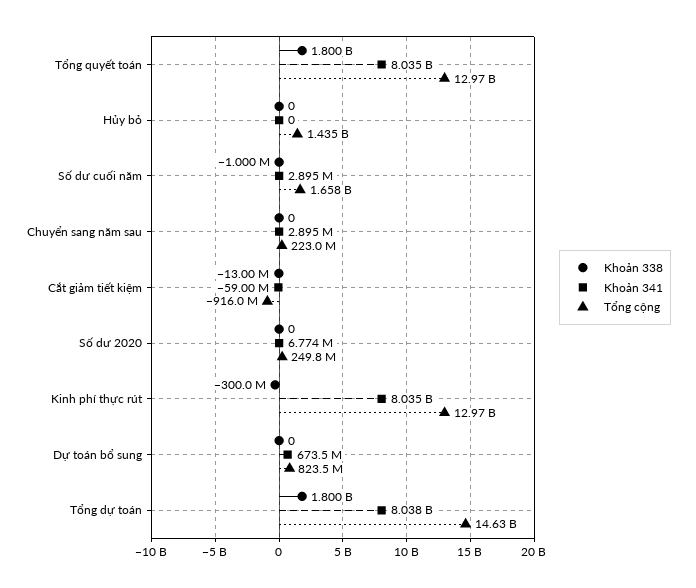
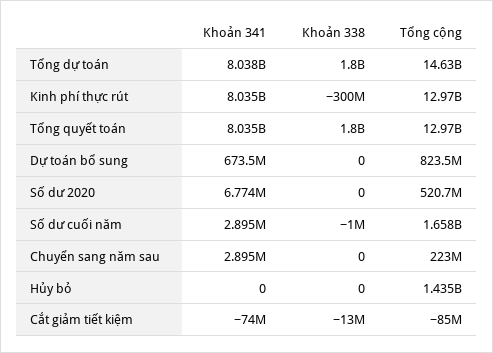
  {
    "Khoản 338": {
      "Tổng quyết toán": 1800000000,
      "Hủy bỏ": 0,
      "Số dư cuối năm": -1000000,
      "Chuyển sang năm sau": 0,
      "Cắt giảm tiết kiệm": -13000000,
      "Số dư 2020": 0,
      "Kinh phí thực rút": -300000000,
      "Dự toán bổ sung": 0,
      "Tổng dự toán": 1800000000
    },
    "Khoản 341": {
      "Tổng quyết toán": 8035000000,
      "Hủy bỏ": 0,
      "Số dư cuối năm": 2895000,
      "Chuyển sang năm sau": 2895000,
-     "Cắt giảm tiết kiệm": -59000000,
+     "Cắt giảm tiết kiệm": -74000000,
      "Số dư 2020": 6774000,
      "Kinh phí thực rút": 8035000000,
      "Dự toán bổ sung": 673500000,
      "Tổng dự toán": 8038000000
    },
    "Tổng cộng": {
      "Tổng quyết toán": 12970000000,
      "Hủy bỏ": 1435000000,
      "Số dư cuối năm": 1658000000,
      "Chuyển sang năm sau": 223000000,
-     "Cắt giảm tiết kiệm": -916000000,
+     "Cắt giảm tiết kiệm": -85000000,
-     "Số dư 2020": 249800000,
+     "Số dư 2020": 520700000,
      "Kinh phí thực rút": 12970000000,
      "Dự toán bổ sung": 823500000,
      "Tổng dự toán": 14630000000
    }
  }

